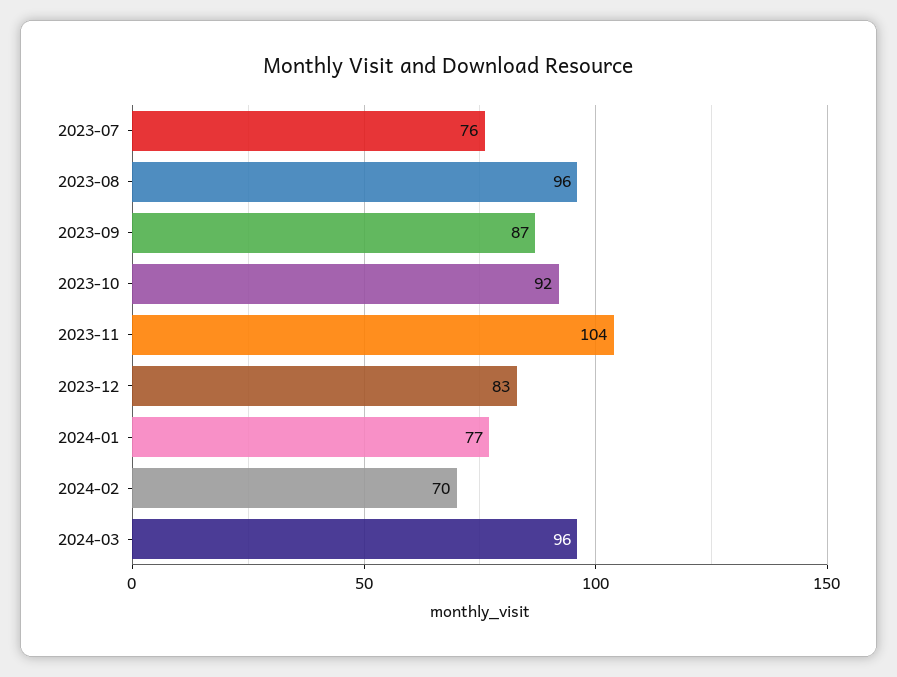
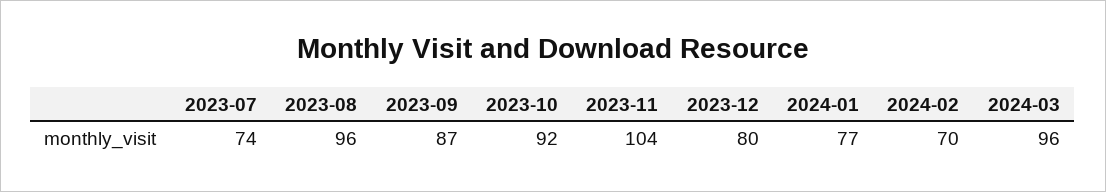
  {
-   "2023-07": 76,
+   "2023-07": 74,
    "2023-08": 96,
    "2023-09": 87,
    "2023-10": 92,
    "2023-11": 104,
-   "2023-12": 83,
+   "2023-12": 80,
    "2024-01": 77,
    "2024-02": 70,
    "2024-03": 96
  }

